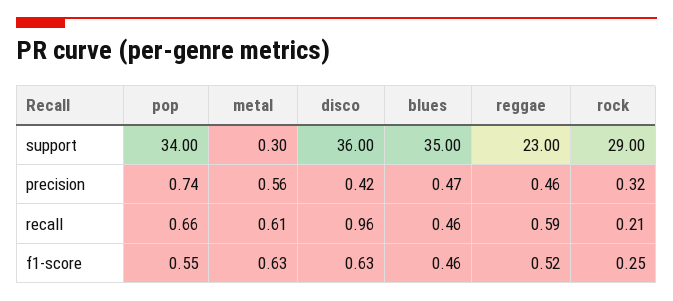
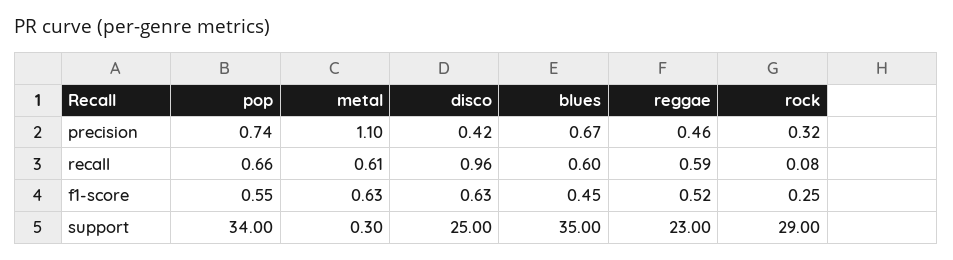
  {
    "pop": {
      "support": 34,
      "precision": 0.74,
      "recall": 0.66,
      "f1-score": 0.55
    },
    "metal": {
      "support": 0.3,
-     "precision": 0.56,
+     "precision": 1.1,
      "recall": 0.61,
      "f1-score": 0.63
    },
    "disco": {
-     "support": 36,
+     "support": 25,
      "precision": 0.42,
      "recall": 0.96,
      "f1-score": 0.63
    },
    "blues": {
      "support": 35,
-     "precision": 0.47,
+     "precision": 0.67,
-     "recall": 0.46,
+     "recall": 0.6,
-     "f1-score": 0.46
+     "f1-score": 0.45
    },
    "reggae": {
      "support": 23,
      "precision": 0.46,
      "recall": 0.59,
      "f1-score": 0.52
    },
    "rock": {
      "support": 29,
      "precision": 0.32,
-     "recall": 0.21,
+     "recall": 0.08,
      "f1-score": 0.25
    }
  }

